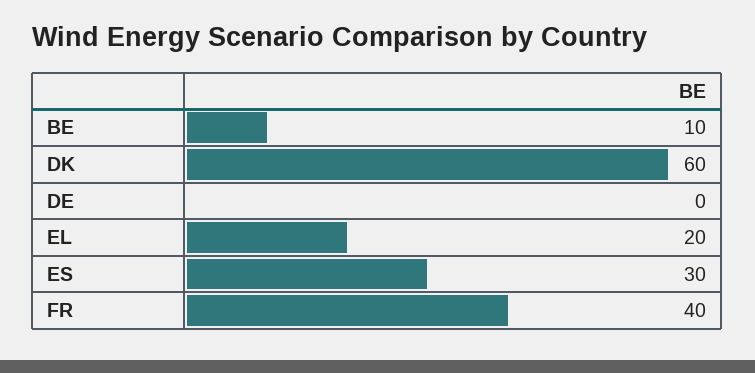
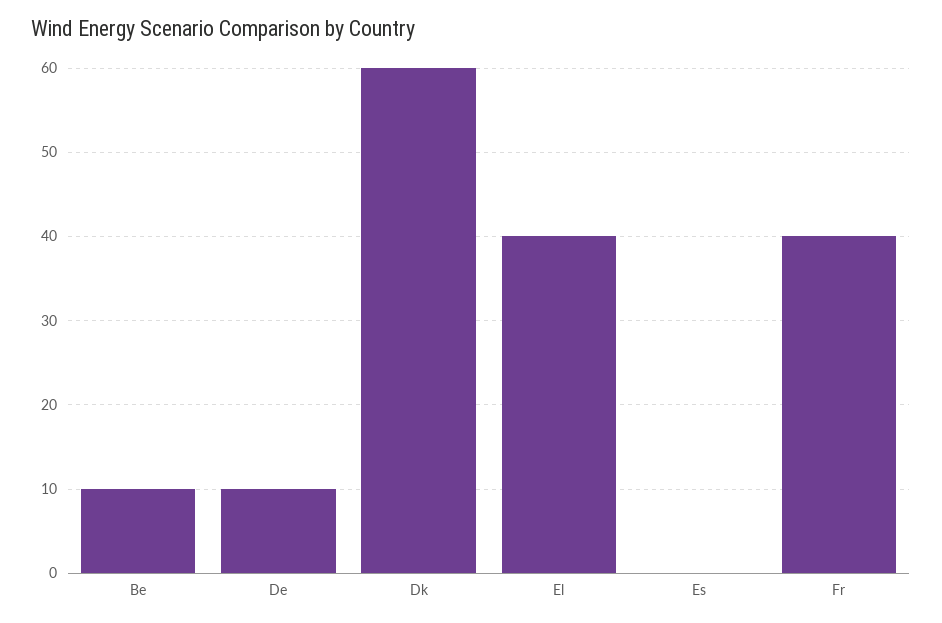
  {
    "BE": 10,
    "DK": 60,
-   "DE": 0,
+   "DE": 10,
-   "EL": 20,
+   "EL": 40,
-   "ES": 30,
+   "ES": 0,
    "FR": 40
  }

